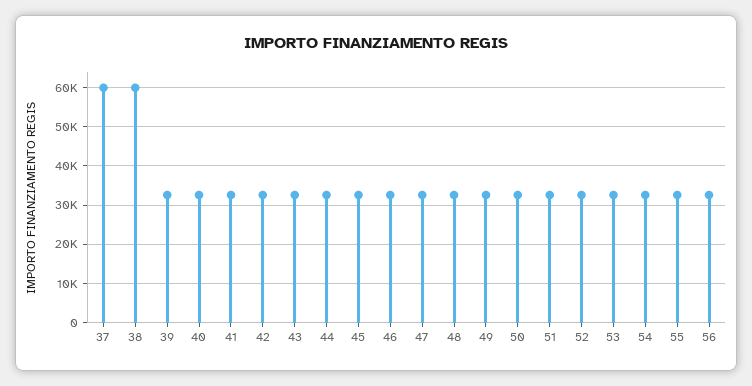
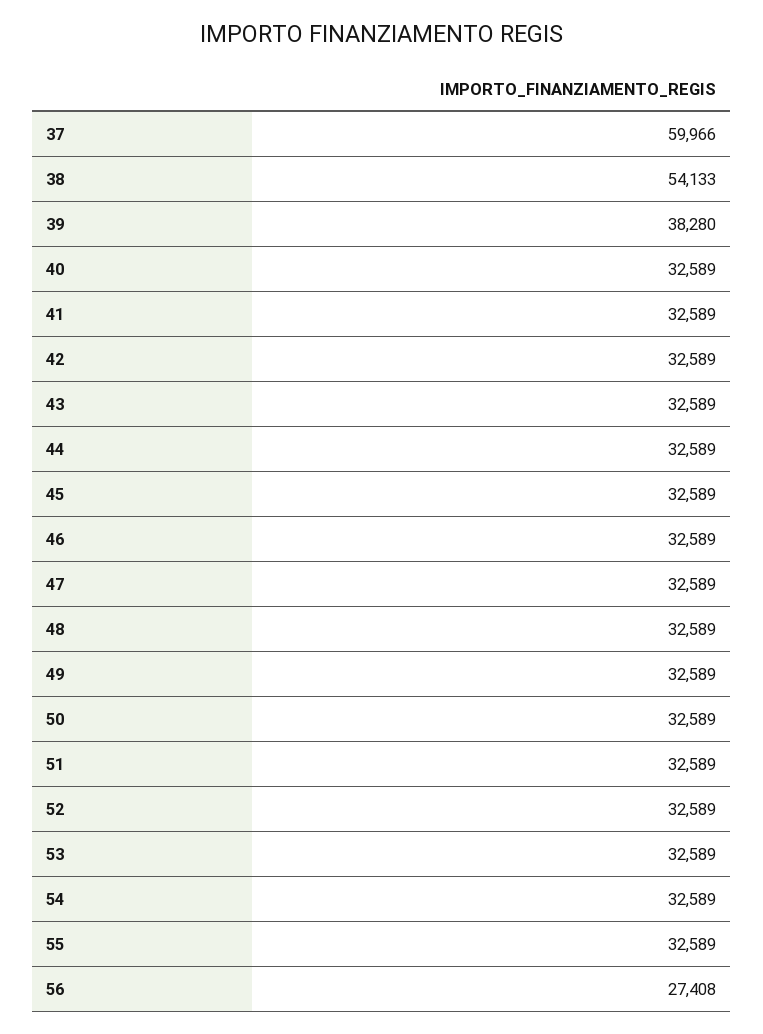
  {
    "37": 59966,
-   "38": 60000,
+   "38": 54133,
-   "39": 32000,
+   "39": 38280,
    "40": 32589,
    "41": 32589,
    "42": 32589,
    "43": 32589,
    "44": 32589,
    "45": 32589,
    "46": 32589,
    "47": 32589,
    "48": 32589,
    "49": 32589,
    "50": 32589,
    "51": 32589,
    "52": 32589,
    "53": 32589,
    "54": 32589,
    "55": 32589,
-   "56": 32000
+   "56": 27408
  }

